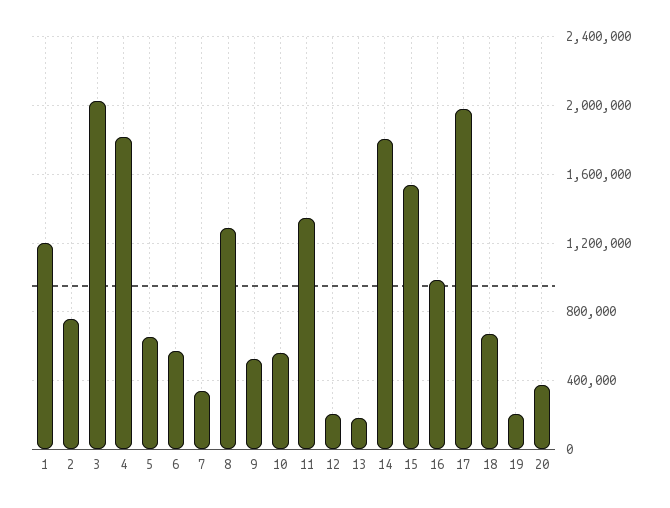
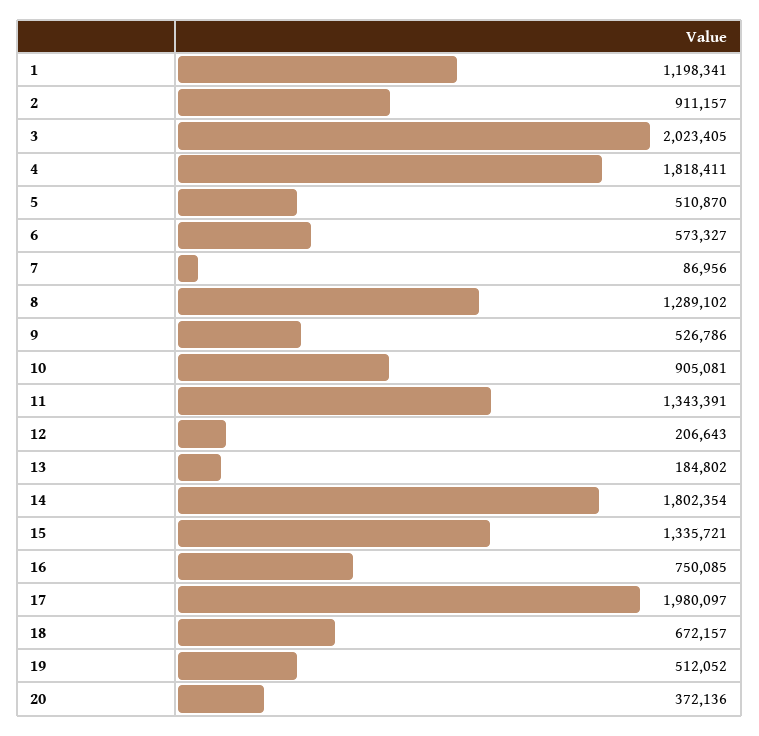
  {
    "1": 1198341,
-   "2": 750000,
+   "2": 911157,
    "3": 2023405,
    "4": 1818411,
-   "5": 650000,
+   "5": 510870,
    "6": 573327,
-   "7": 350000,
+   "7": 86956,
    "8": 1289102,
    "9": 526786,
-   "10": 550000,
+   "10": 905081,
    "11": 1343391,
    "12": 206643,
    "13": 184802,
    "14": 1802354,
-   "15": 1550000,
+   "15": 1335721,
-   "16": 1000000,
+   "16": 750085,
    "17": 1980097,
    "18": 672157,
-   "19": 200000,
+   "19": 512052,
    "20": 372136
  }

